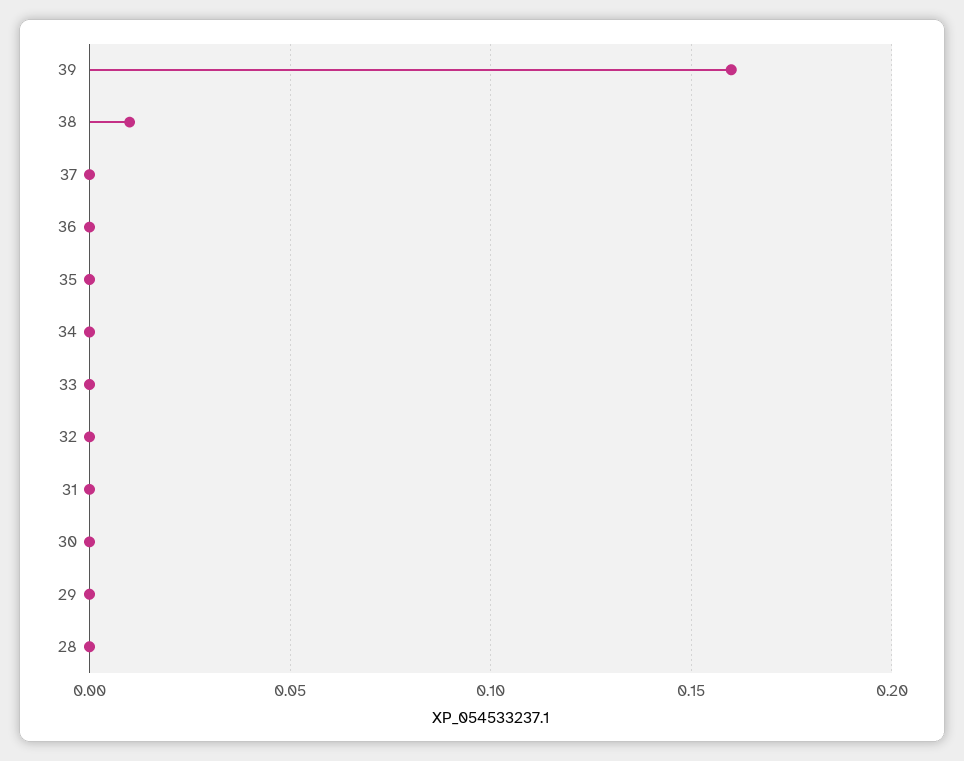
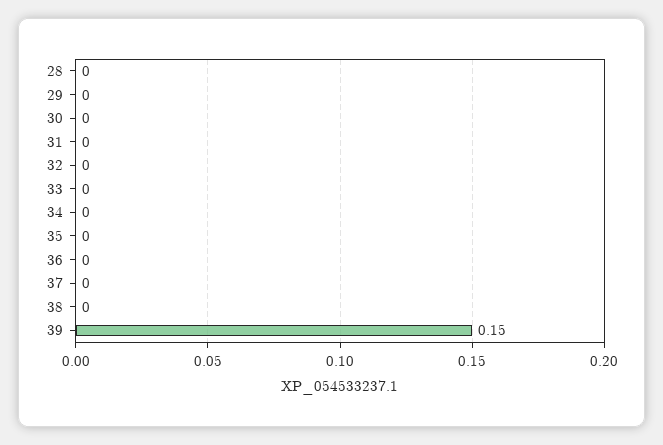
  {
-   "39": 0.16,
+   "39": 0.15,
-   "38": 0.01,
+   "38": 0,
    "37": 0,
    "36": 0,
    "35": 0,
    "34": 0,
    "33": 0,
    "32": 0,
    "31": 0,
    "30": 0,
    "29": 0,
    "28": 0
  }

